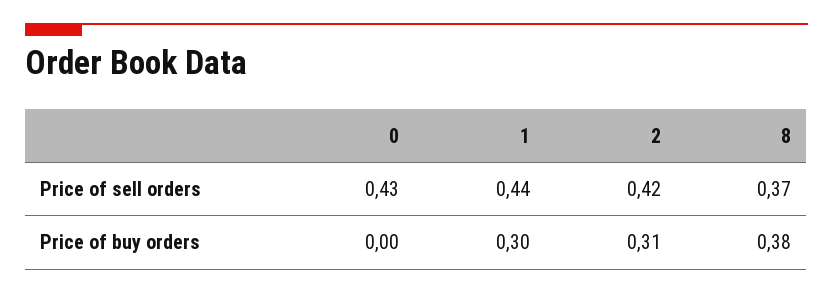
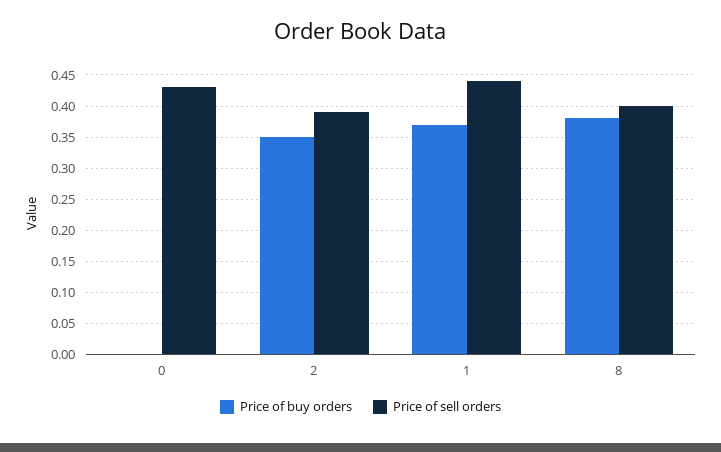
  {
    "Price of sell orders": {
      "0": 0.43,
      "1": 0.44,
-     "2": 0.42,
+     "2": 0.39,
-     "8": 0.37
+     "8": 0.4
    },
    "Price of buy orders": {
      "0": 0,
-     "1": 0.3,
+     "1": 0.37,
-     "2": 0.31,
+     "2": 0.35,
      "8": 0.38
    }
  }

